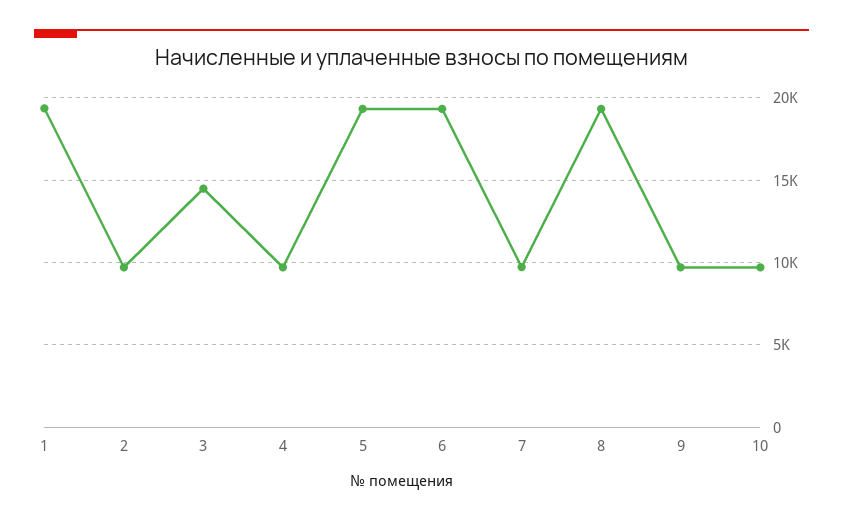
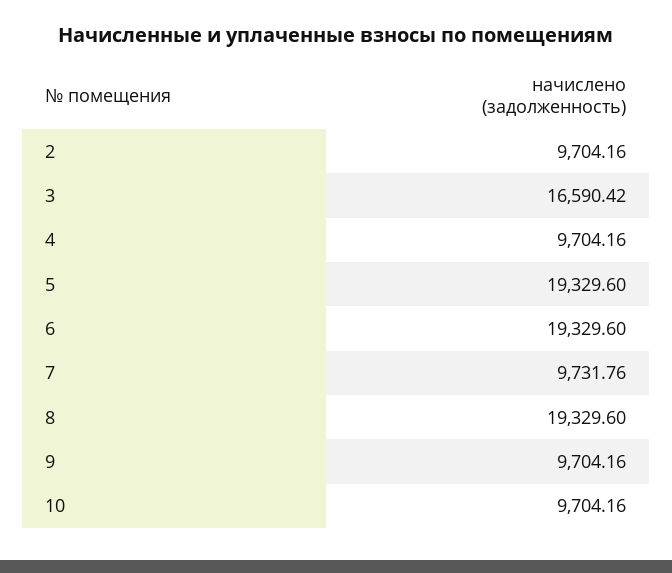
  {
-   "1": 19500,
    "2": 9704.16,
-   "3": 14500,
+   "3": 16590.42,
    "4": 9704.16,
    "5": 19329.6,
    "6": 19329.6,
    "7": 9731.76,
    "8": 19329.6,
    "9": 9704.16,
    "10": 9704.16
  }

